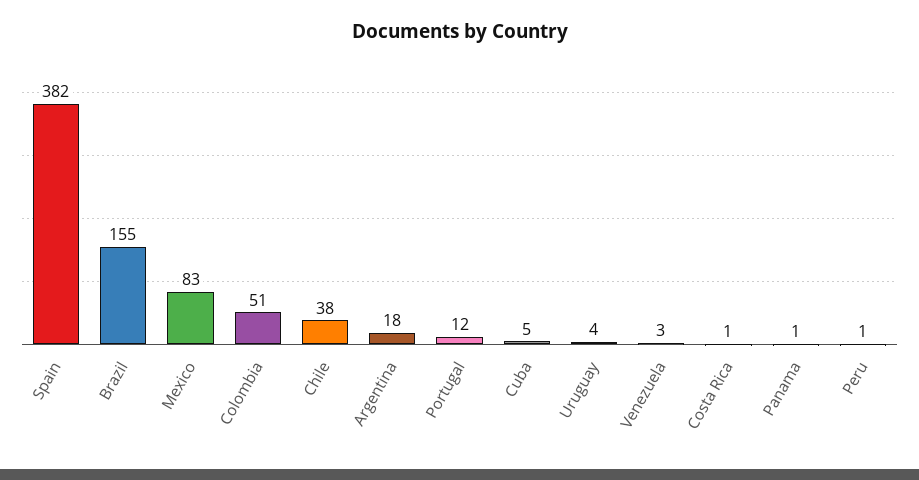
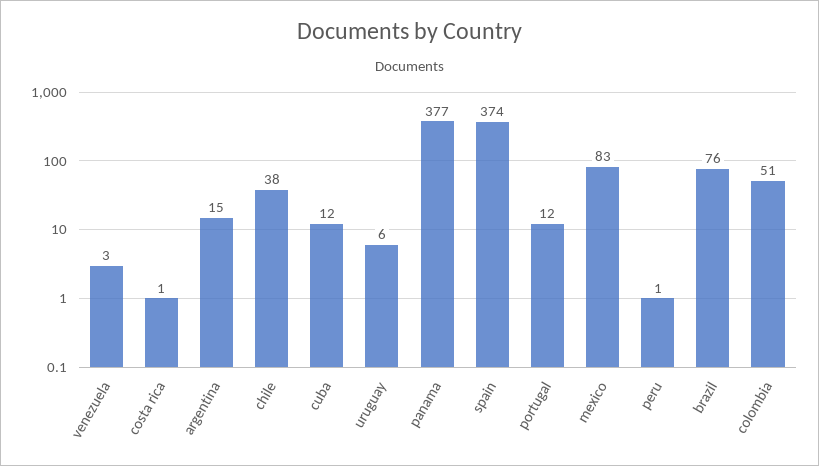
  {
-   "Spain": 382,
+   "Spain": 374,
-   "Brazil": 155,
+   "Brazil": 76,
    "Mexico": 83,
    "Colombia": 51,
    "Chile": 38,
-   "Argentina": 18,
+   "Argentina": 15,
    "Portugal": 12,
-   "Cuba": 5,
+   "Cuba": 12,
-   "Uruguay": 4,
+   "Uruguay": 6,
    "Venezuela": 3,
    "Costa Rica": 1,
-   "Panama": 1,
+   "Panama": 377,
    "Peru": 1
  }

